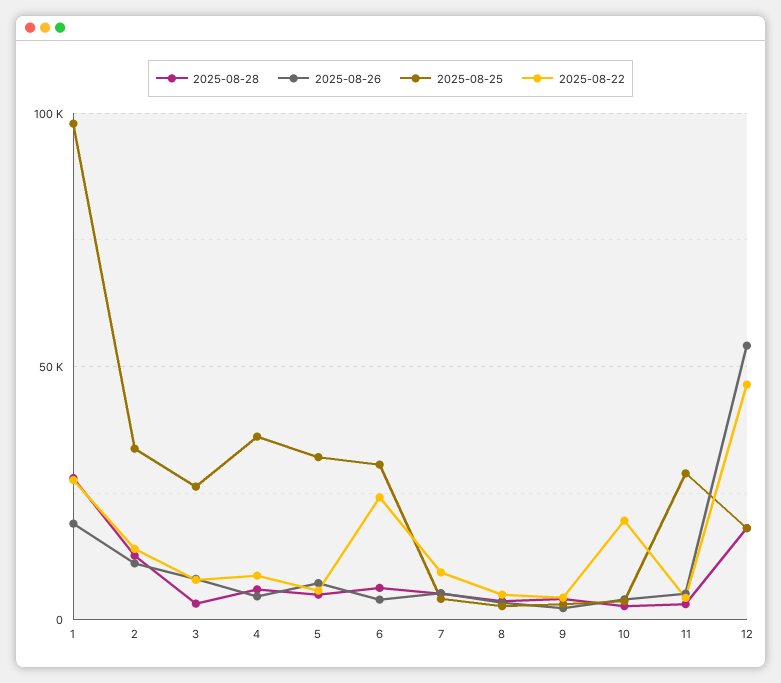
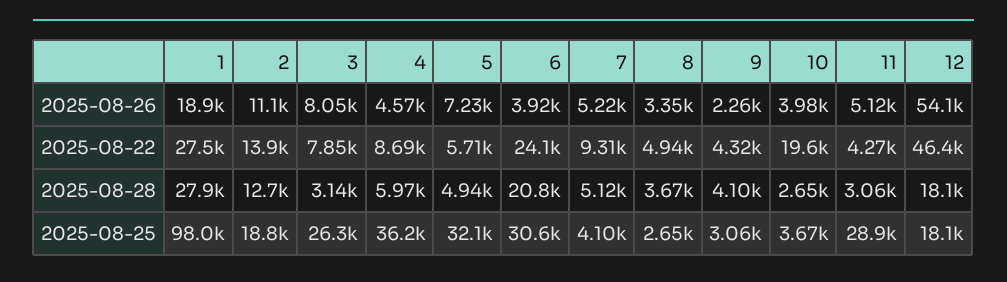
  {
    "2025-08-28": {
      "1": 27900,
      "2": 12700,
      "3": 3140,
      "4": 5970,
      "5": 4940,
-     "6": 5000,
+     "6": 20800,
      "7": 5120,
      "8": 3670,
      "9": 4100,
      "10": 2650,
      "11": 3060,
      "12": 18100
    },
    "2025-08-26": {
      "1": 18900,
      "2": 11100,
      "3": 8050,
      "4": 4570,
      "5": 7230,
      "6": 3920,
      "7": 5220,
      "8": 3350,
      "9": 2260,
      "10": 3980,
      "11": 5120,
      "12": 54100
    },
    "2025-08-25": {
      "1": 98000,
-     "2": 35000,
+     "2": 18800,
      "3": 26300,
      "4": 36200,
      "5": 32100,
      "6": 30600,
      "7": 4100,
      "8": 2650,
      "9": 3060,
      "10": 3670,
      "11": 28900,
      "12": 18100
    },
    "2025-08-22": {
      "1": 27500,
      "2": 13900,
      "3": 7850,
      "4": 8690,
      "5": 5710,
      "6": 24100,
      "7": 9310,
      "8": 4940,
      "9": 4320,
      "10": 19600,
      "11": 4270,
      "12": 46400
    }
  }

